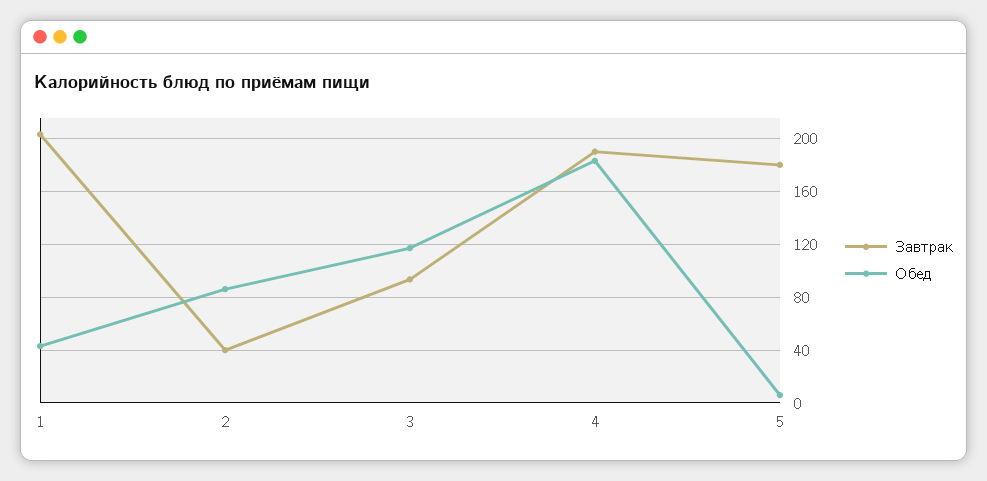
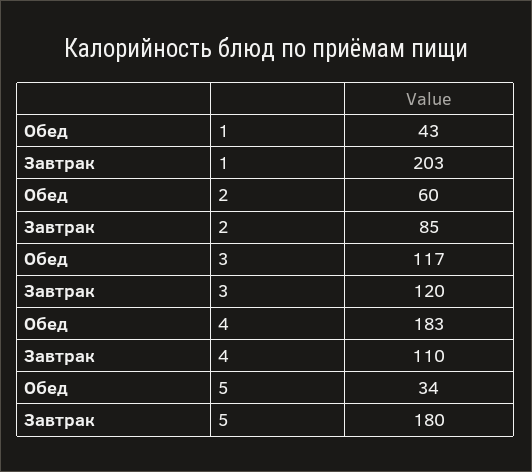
  {
    "Завтрак": {
      "1": 203,
-     "2": 40,
+     "2": 85,
-     "3": 95,
+     "3": 120,
-     "4": 190,
+     "4": 110,
      "5": 180
    },
    "Обед": {
      "1": 43,
-     "2": 85,
+     "2": 60,
      "3": 117,
      "4": 183,
-     "5": 5
+     "5": 34
    }
  }

